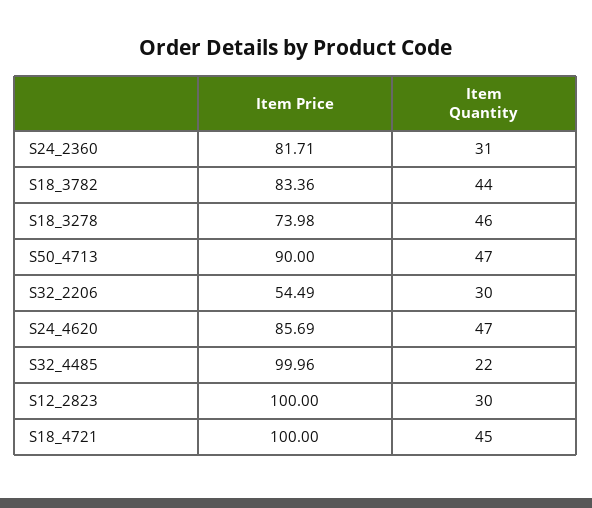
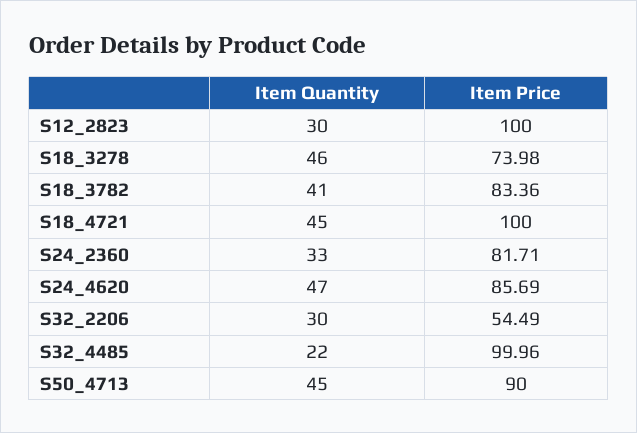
  {
    "Item Price": {
      "S24_2360": 81.71,
      "S18_3782": 83.36,
      "S18_3278": 73.98,
      "S50_4713": 90,
      "S32_2206": 54.49,
      "S24_4620": 85.69,
      "S32_4485": 99.96,
      "S12_2823": 100,
      "S18_4721": 100
    },
    "Item Quantity": {
-     "S24_2360": 31,
+     "S24_2360": 33,
-     "S18_3782": 44,
+     "S18_3782": 41,
      "S18_3278": 46,
-     "S50_4713": 47,
+     "S50_4713": 45,
      "S32_2206": 30,
      "S24_4620": 47,
      "S32_4485": 22,
      "S12_2823": 30,
      "S18_4721": 45
    }
  }

